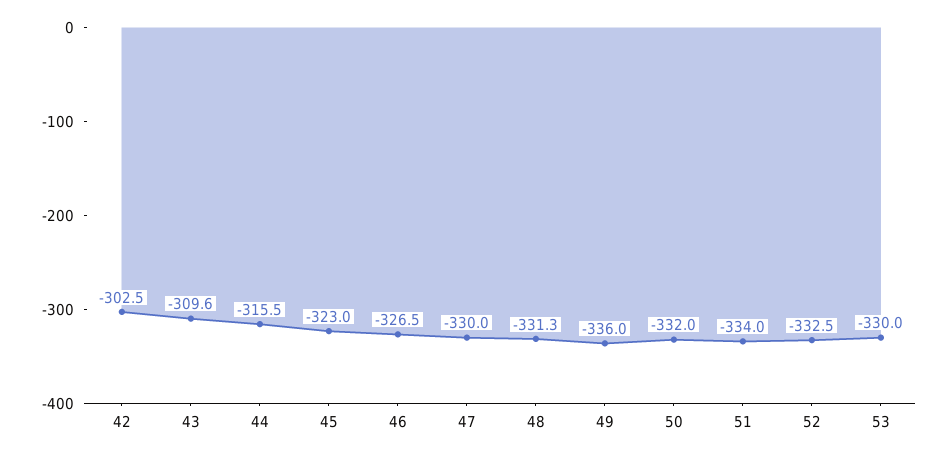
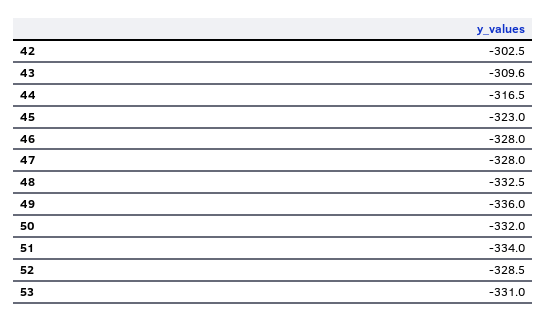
  {
    "42": -302.5,
    "43": -309.6,
-   "44": -315.5,
+   "44": -316.5,
    "45": -323,
-   "46": -326.5,
+   "46": -328,
-   "47": -330,
+   "47": -328,
-   "48": -331.3,
+   "48": -332.5,
    "49": -336,
    "50": -332,
    "51": -334,
-   "52": -332.5,
+   "52": -328.5,
-   "53": -330
+   "53": -331
  }

